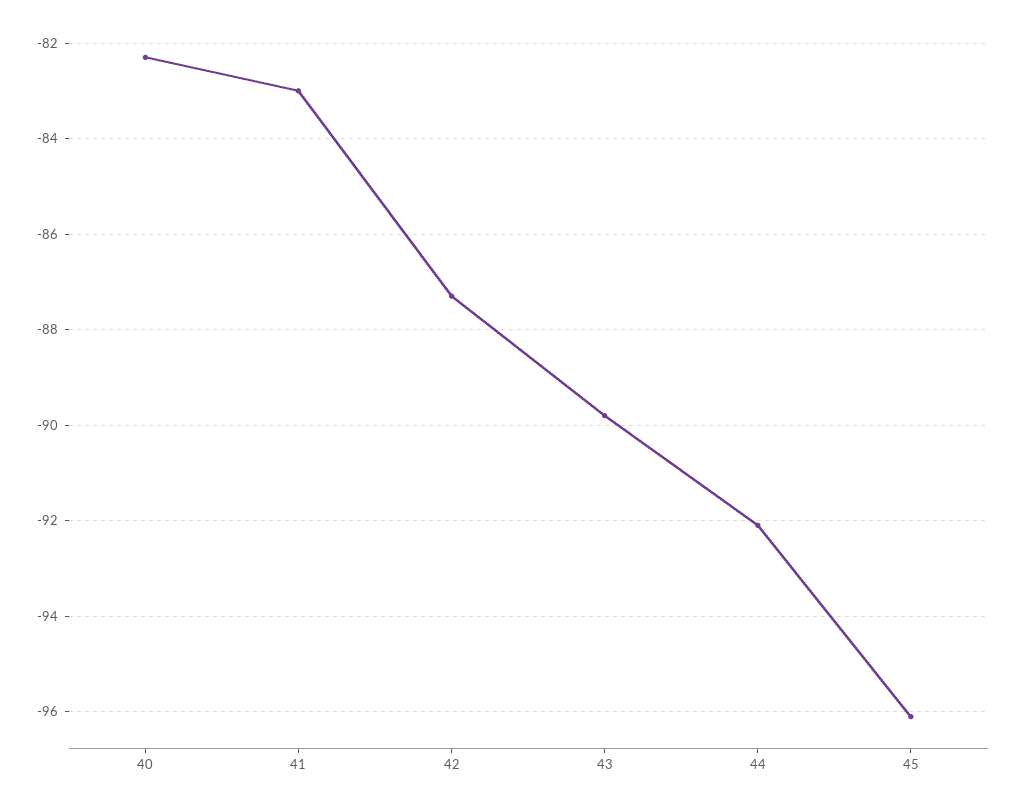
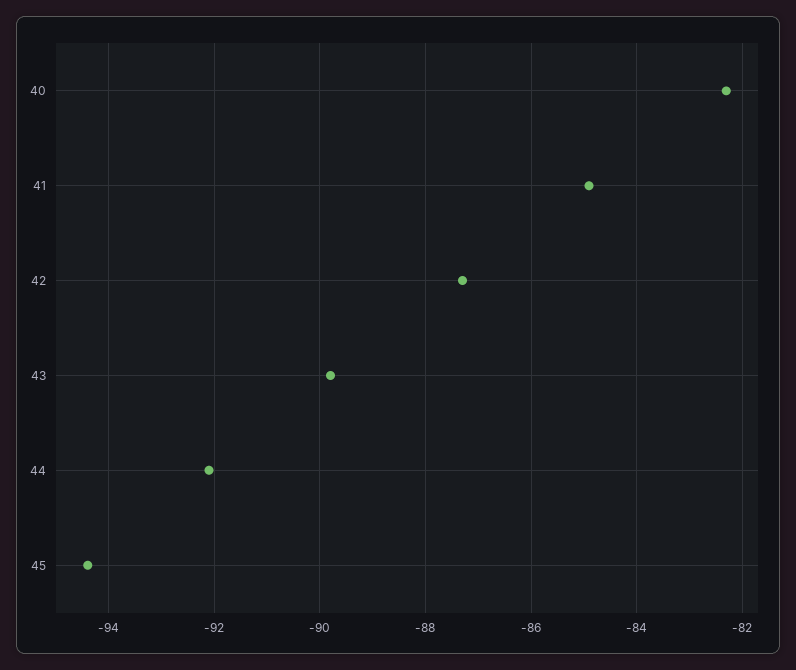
  {
    "40": -82.5,
-   "41": -83,
+   "41": -85,
    "42": -87.5,
    "43": -90,
    "44": -92,
-   "45": -96
+   "45": -94.5
  }

